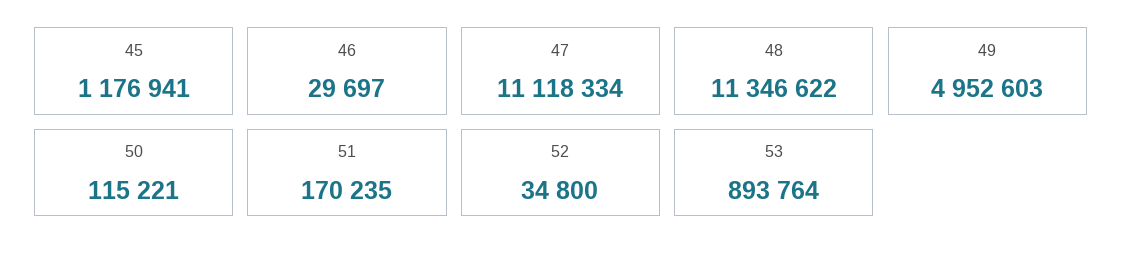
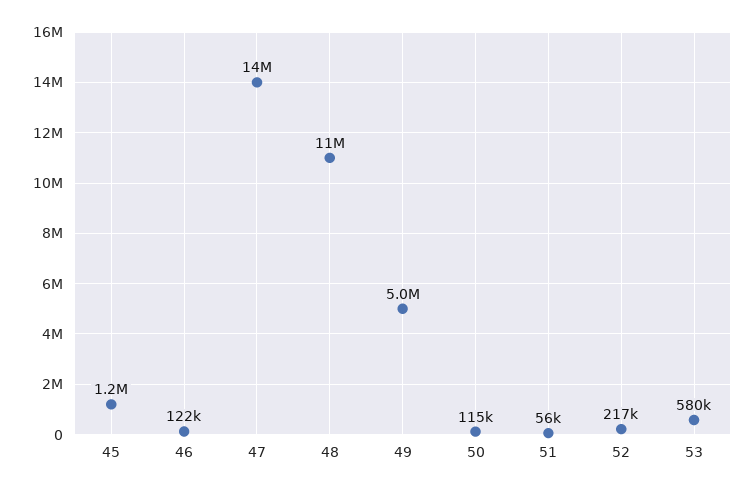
  {
    "45": 1176941,
-   "46": 29697,
+   "46": 122000,
-   "47": 11118334,
+   "47": 14000000,
    "48": 11346622,
    "49": 4952603,
    "50": 115221,
-   "51": 170235,
+   "51": 56000,
-   "52": 34800,
+   "52": 217000,
-   "53": 893764
+   "53": 580000
  }

